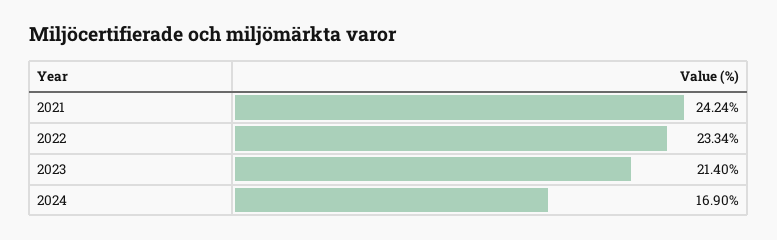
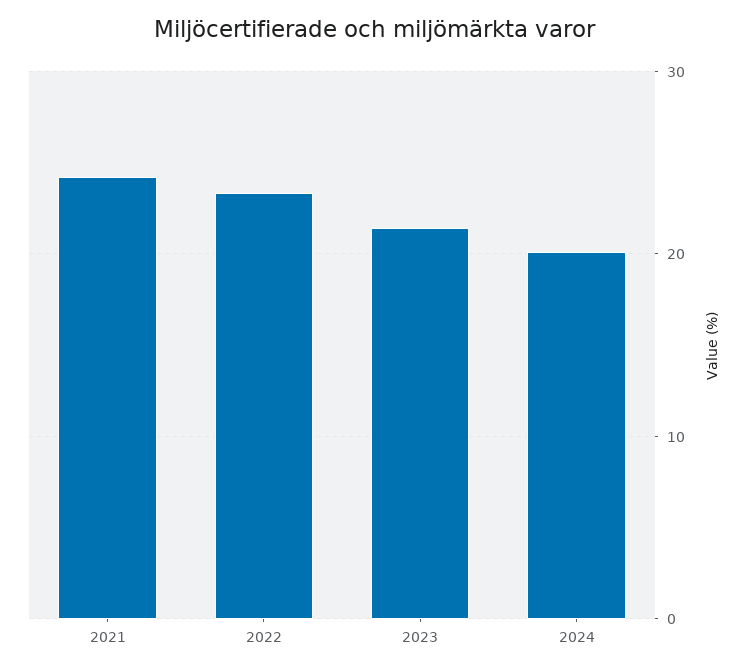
  {
    "2021": 24.24,
    "2022": 23.34,
    "2023": 21.4,
-   "2024": 16.9
+   "2024": 20
  }

